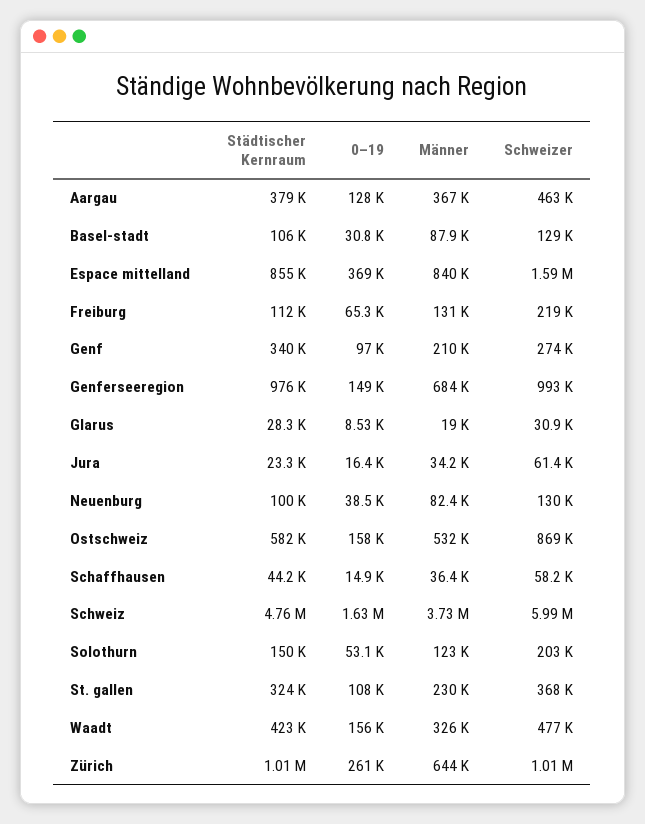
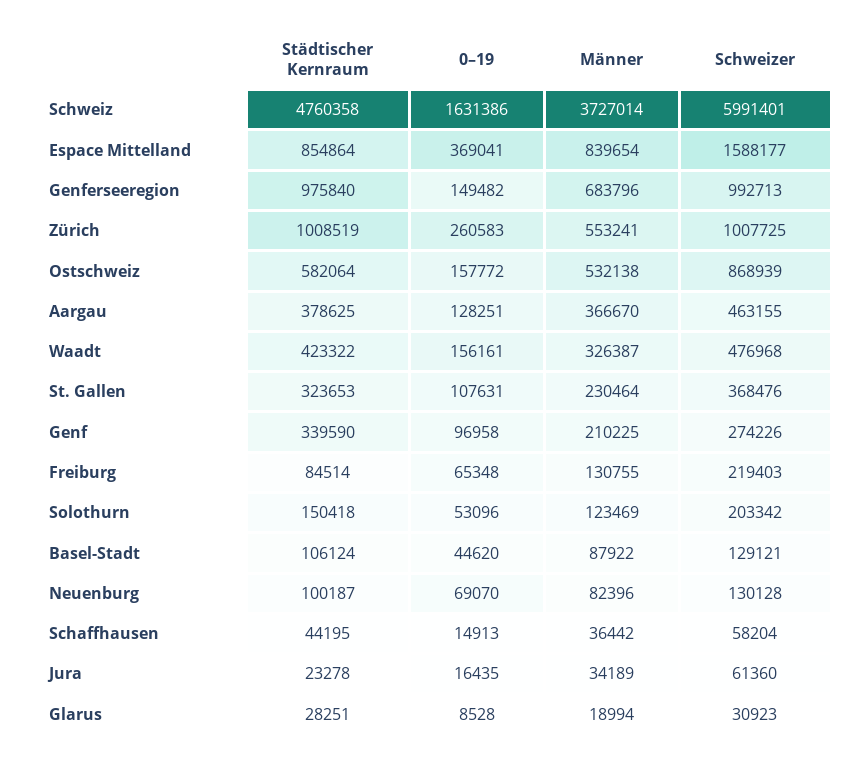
  {
    "Städtischer Kernraum": {
      "Aargau": 378625,
      "Basel-stadt": 106124,
      "Espace mittelland": 854864,
-     "Freiburg": 112000,
+     "Freiburg": 84514,
      "Genf": 339590,
      "Genferseeregion": 975840,
      "Glarus": 28251,
      "Jura": 23278,
      "Neuenburg": 100187,
      "Ostschweiz": 582064,
      "Schaffhausen": 44195,
      "Schweiz": 4760358,
      "Solothurn": 150418,
      "St. gallen": 323653,
      "Waadt": 423322,
      "Zürich": 1008519
    },
    "0–19": {
      "Aargau": 128251,
-     "Basel-stadt": 30800,
+     "Basel-stadt": 44620,
      "Espace mittelland": 369041,
      "Freiburg": 65348,
      "Genf": 96958,
      "Genferseeregion": 149482,
      "Glarus": 8528,
      "Jura": 16435,
-     "Neuenburg": 38500,
+     "Neuenburg": 69070,
      "Ostschweiz": 157772,
      "Schaffhausen": 14913,
      "Schweiz": 1631386,
      "Solothurn": 53096,
      "St. gallen": 107631,
      "Waadt": 156161,
      "Zürich": 260583
    },
    "Männer": {
      "Aargau": 366670,
      "Basel-stadt": 87922,
      "Espace mittelland": 839654,
      "Freiburg": 130755,
      "Genf": 210225,
      "Genferseeregion": 683796,
      "Glarus": 18994,
      "Jura": 34189,
      "Neuenburg": 82396,
      "Ostschweiz": 532138,
      "Schaffhausen": 36442,
      "Schweiz": 3727014,
      "Solothurn": 123469,
      "St. gallen": 230464,
      "Waadt": 326387,
-     "Zürich": 644000
+     "Zürich": 553241
    },
    "Schweizer": {
      "Aargau": 463155,
      "Basel-stadt": 129121,
      "Espace mittelland": 1588177,
      "Freiburg": 219403,
      "Genf": 274226,
      "Genferseeregion": 992713,
      "Glarus": 30923,
      "Jura": 61360,
      "Neuenburg": 130128,
      "Ostschweiz": 868939,
      "Schaffhausen": 58204,
      "Schweiz": 5991401,
      "Solothurn": 203342,
      "St. gallen": 368476,
      "Waadt": 476968,
      "Zürich": 1007725
    }
  }

